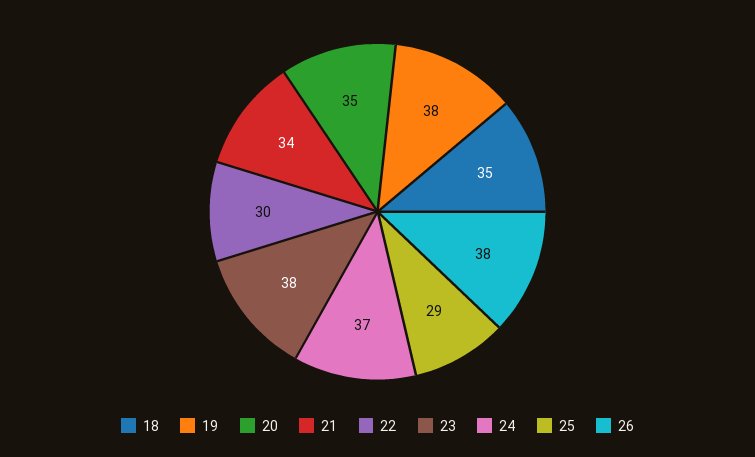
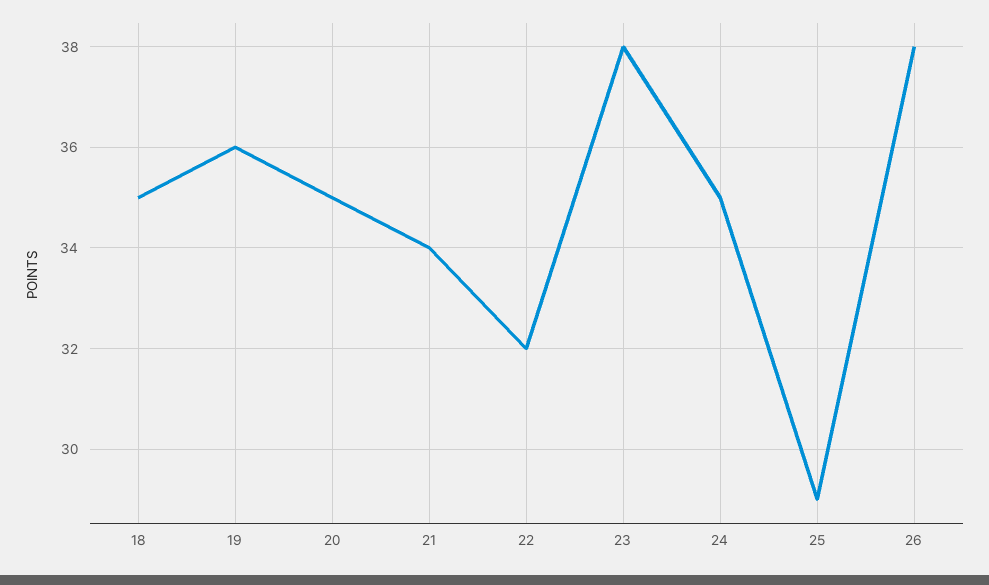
  {
    "18": 35,
-   "19": 38,
+   "19": 36,
    "20": 35,
    "21": 34,
-   "22": 30,
+   "22": 32,
    "23": 38,
-   "24": 37,
+   "24": 35,
    "25": 29,
    "26": 38
  }

